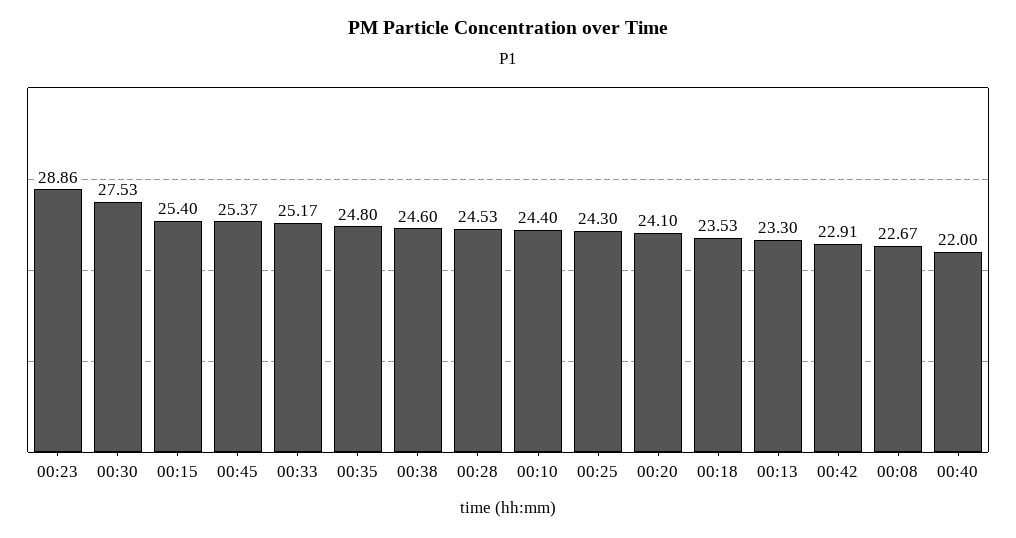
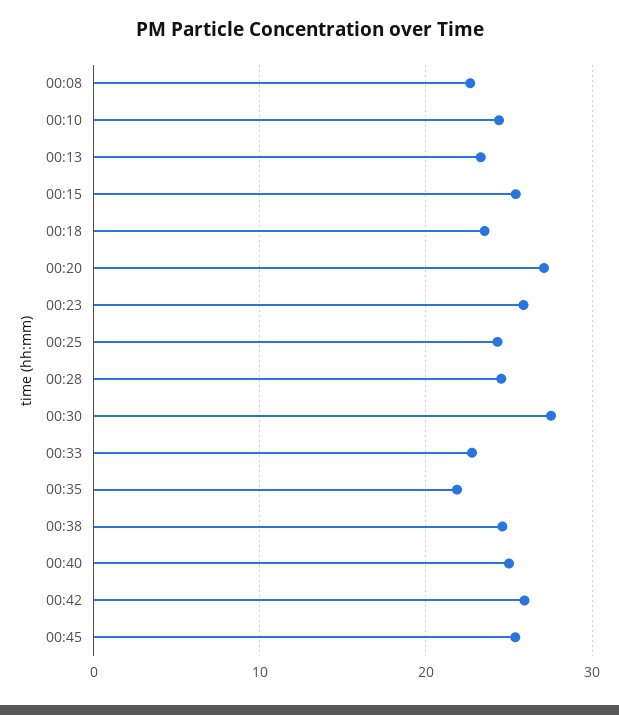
  {
-   "00:23": 28.86,
+   "00:23": 26,
    "00:30": 27.53,
    "00:15": 25.4,
    "00:45": 25.37,
-   "00:33": 25.17,
+   "00:33": 23,
-   "00:35": 24.8,
+   "00:35": 22,
    "00:38": 24.6,
    "00:28": 24.53,
    "00:10": 24.4,
    "00:25": 24.3,
-   "00:20": 24.1,
+   "00:20": 27,
    "00:18": 23.53,
    "00:13": 23.3,
-   "00:42": 22.91,
+   "00:42": 26,
    "00:08": 22.67,
-   "00:40": 22
+   "00:40": 25
  }

